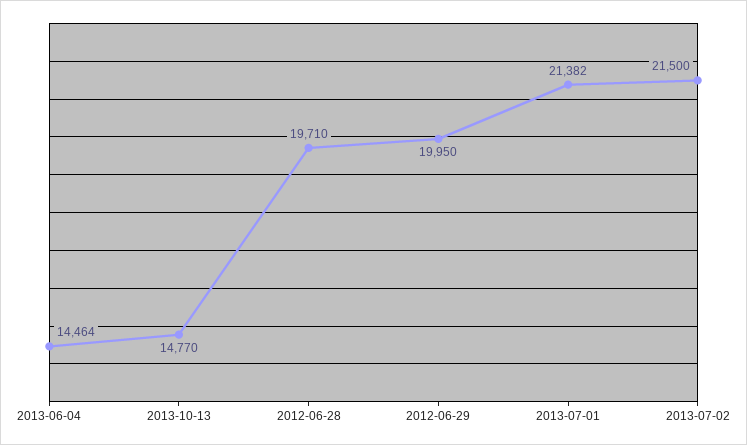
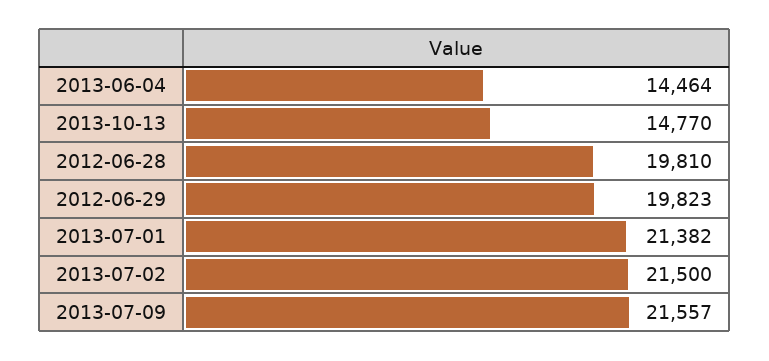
  {
    "2013-06-04": 14464,
    "2013-10-13": 14770,
-   "2012-06-28": 19710,
+   "2012-06-28": 19810,
-   "2012-06-29": 19950,
+   "2012-06-29": 19823,
    "2013-07-01": 21382,
-   "2013-07-02": 21500
+   "2013-07-02": 21500,
+   "2013-07-09": 21557
  }

